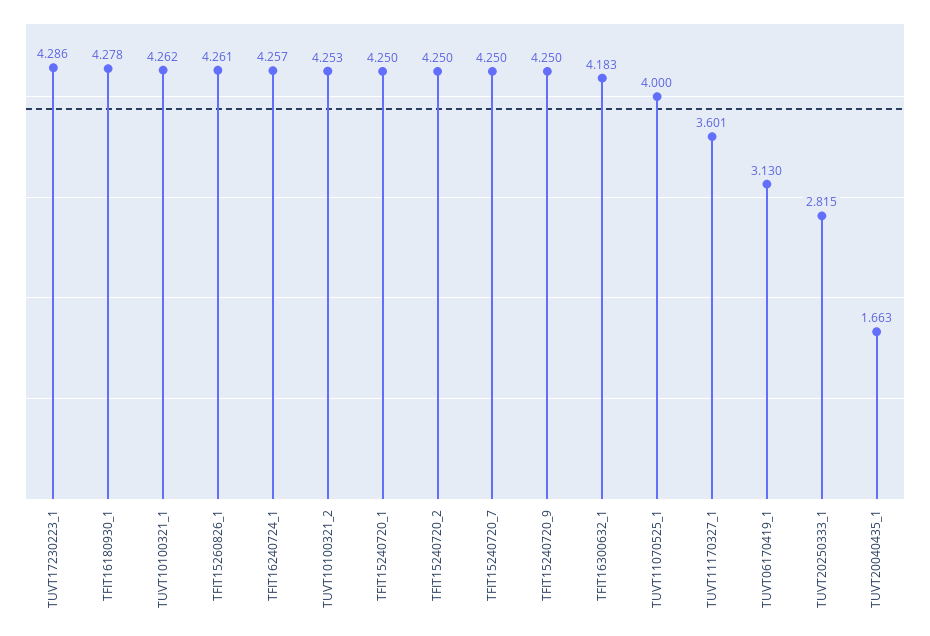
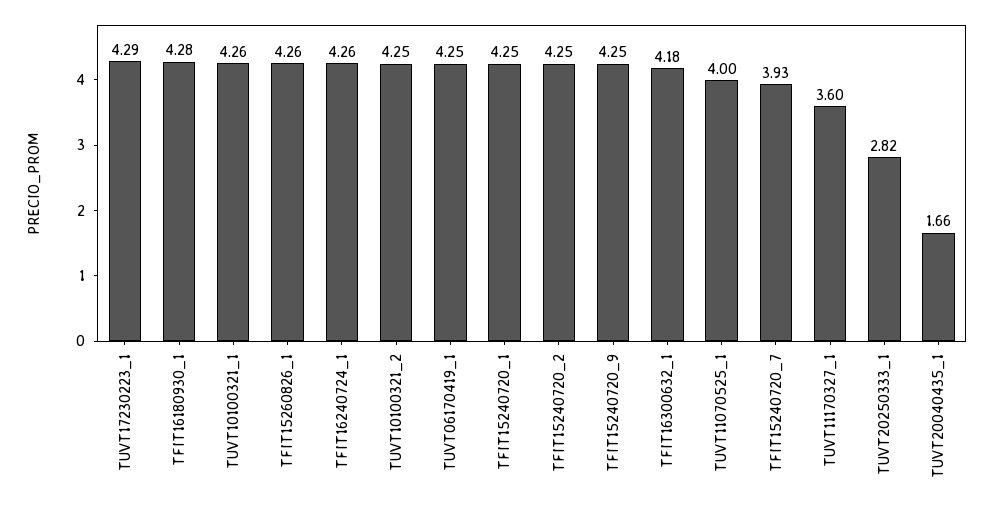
  {
    "TUVT17230223_1": 4.286,
    "TFIT16180930_1": 4.278,
    "TUVT10100321_1": 4.262,
    "TFIT15260826_1": 4.261,
    "TFIT16240724_1": 4.257,
    "TUVT10100321_2": 4.253,
    "TFIT15240720_1": 4.25,
    "TFIT15240720_2": 4.25,
-   "TFIT15240720_7": 4.25,
+   "TFIT15240720_7": 3.93,
    "TFIT15240720_9": 4.25,
    "TFIT16300632_1": 4.183,
    "TUVT11070525_1": 4,
    "TUVT11170327_1": 3.601,
-   "TUVT06170419_1": 3.13,
+   "TUVT06170419_1": 4.25,
    "TUVT20250333_1": 2.815,
    "TUVT20040435_1": 1.663
  }

